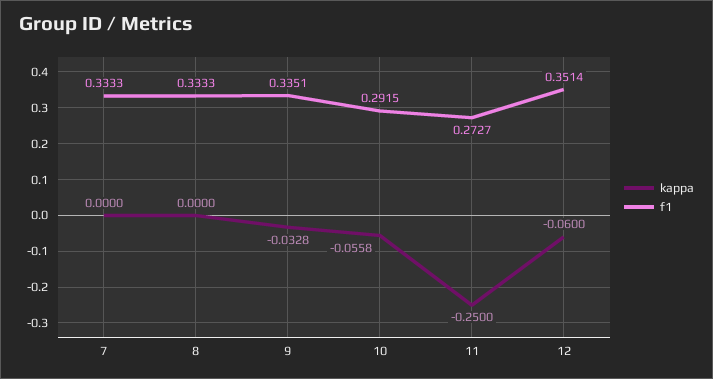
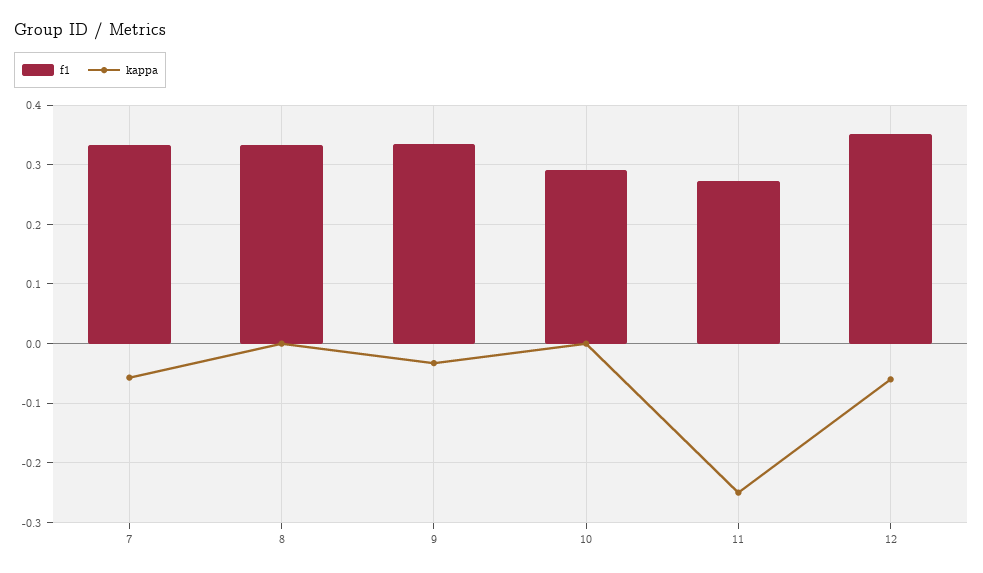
  {
    "kappa": {
-     "7": 0,
+     "7": -0.06,
      "8": 0,
      "9": -0.0328,
-     "10": -0.0558,
+     "10": 0,
      "11": -0.25,
      "12": -0.06
    },
    "f1": {
      "7": 0.3333,
      "8": 0.3333,
      "9": 0.3351,
      "10": 0.2915,
      "11": 0.2727,
      "12": 0.3514
    }
  }

